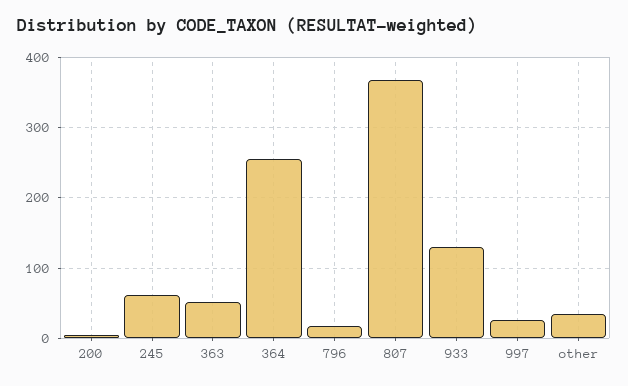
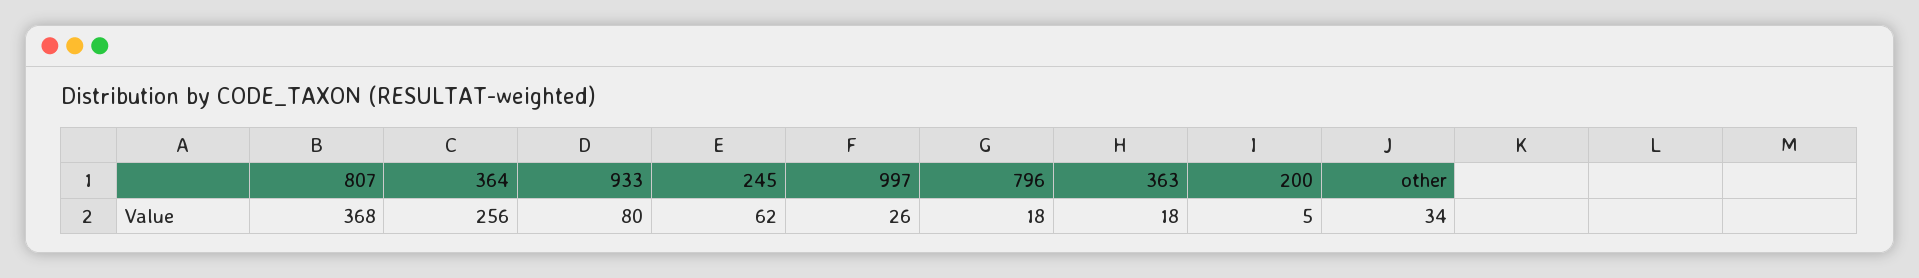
  {
    "200": 5,
    "245": 62,
-   "363": 50,
+   "363": 18,
    "364": 256,
    "796": 18,
    "807": 368,
-   "933": 130,
+   "933": 80,
    "997": 26,
    "other": 34
  }

